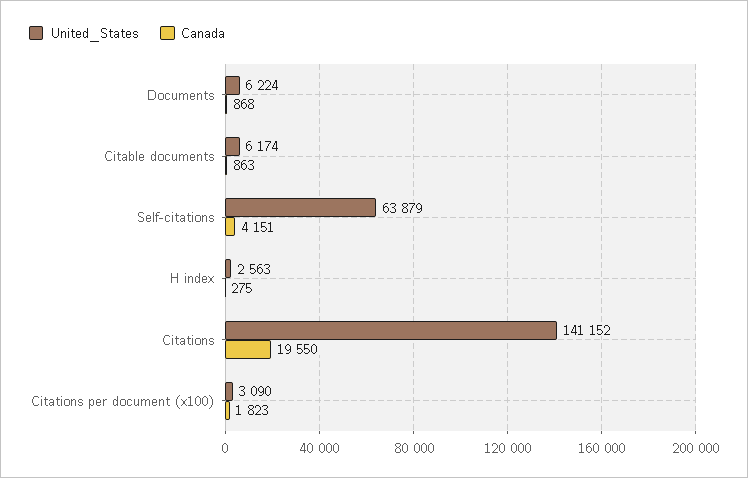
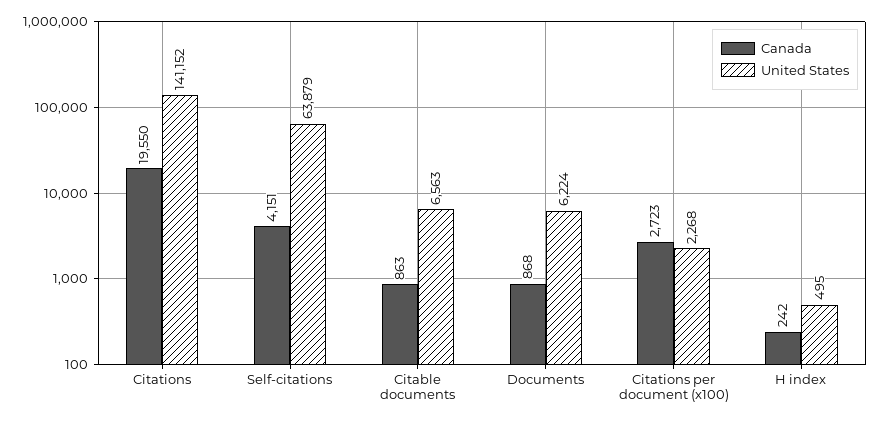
  {
    "United_States": {
      "Documents": 6224,
-     "Citable documents": 6174,
+     "Citable documents": 6563,
      "Self-citations": 63879,
-     "H index": 2563,
+     "H index": 495,
      "Citations": 141152,
-     "Citations per document (x100)": 3090
+     "Citations per document (x100)": 2268
    },
    "Canada": {
      "Documents": 868,
      "Citable documents": 863,
      "Self-citations": 4151,
-     "H index": 275,
+     "H index": 242,
      "Citations": 19550,
-     "Citations per document (x100)": 1823
+     "Citations per document (x100)": 2723
    }
  }

